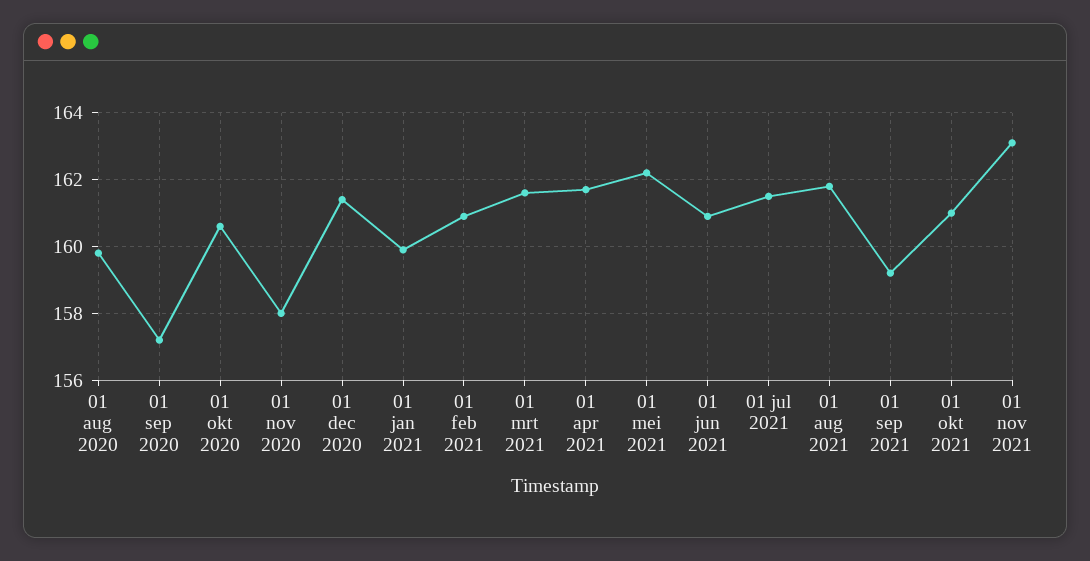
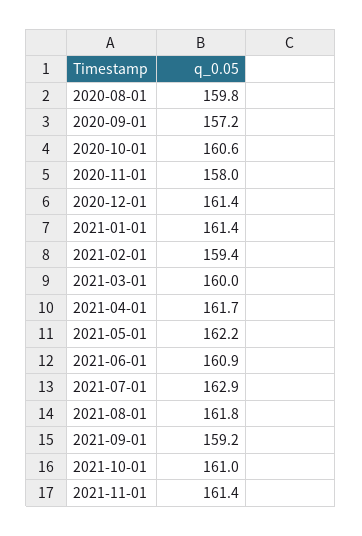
  {
    "01 aug 2020": 159.8,
    "01 sep 2020": 157.2,
    "01 okt 2020": 160.6,
    "01 nov 2020": 158,
    "01 dec 2020": 161.4,
-   "01 jan 2021": 160,
+   "01 jan 2021": 161.4,
-   "01 feb 2021": 161,
+   "01 feb 2021": 159.4,
-   "01 mrt 2021": 161.5,
+   "01 mrt 2021": 160,
    "01 apr 2021": 161.7,
    "01 mei 2021": 162.2,
    "01 jun 2021": 160.9,
-   "01 jul 2021": 161.5,
+   "01 jul 2021": 162.9,
    "01 aug 2021": 161.8,
    "01 sep 2021": 159.2,
    "01 okt 2021": 161,
-   "01 nov 2021": 163
+   "01 nov 2021": 161.4
  }

